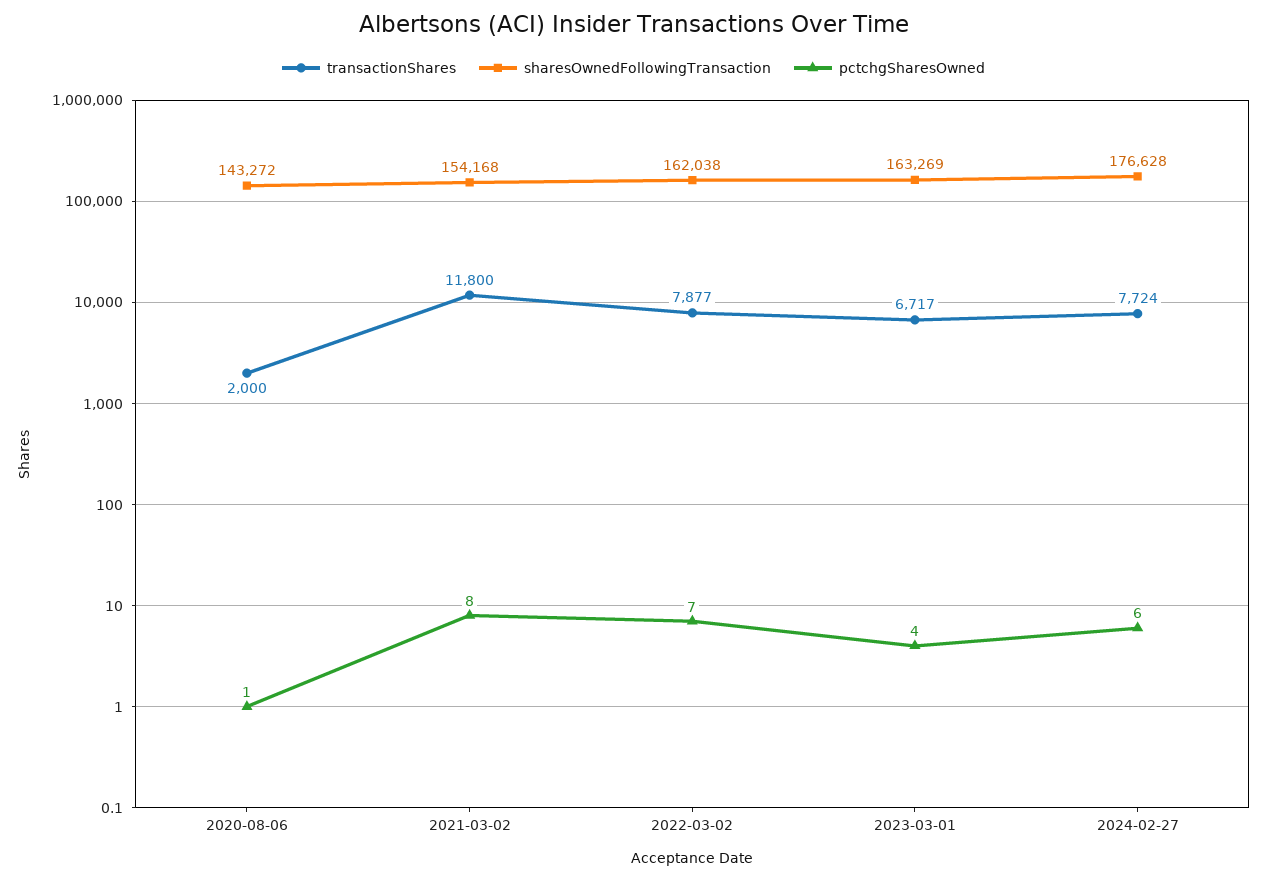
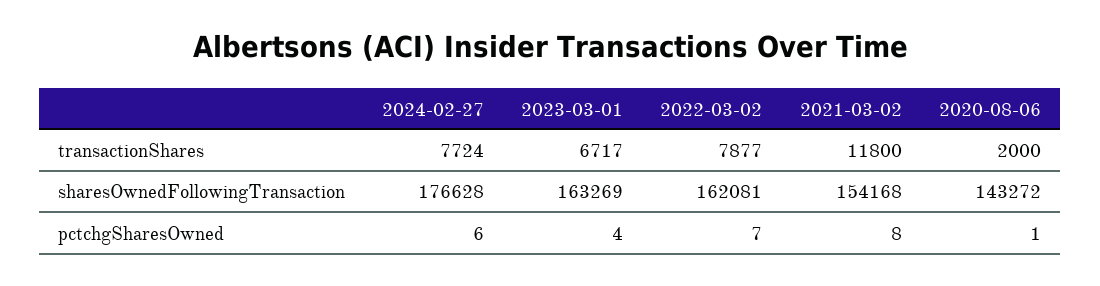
  {
    "transactionShares": {
      "2020-08-06": 2000,
      "2021-03-02": 11800,
      "2022-03-02": 7877,
      "2023-03-01": 6717,
      "2024-02-27": 7724
    },
    "sharesOwnedFollowingTransaction": {
      "2020-08-06": 143272,
      "2021-03-02": 154168,
-     "2022-03-02": 162038,
+     "2022-03-02": 162081,
      "2023-03-01": 163269,
      "2024-02-27": 176628
    },
    "pctchgSharesOwned": {
      "2020-08-06": 1,
      "2021-03-02": 8,
      "2022-03-02": 7,
      "2023-03-01": 4,
      "2024-02-27": 6
    }
  }

